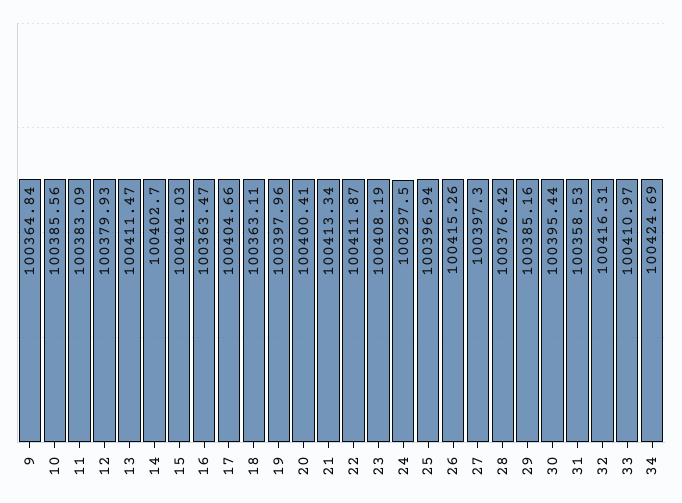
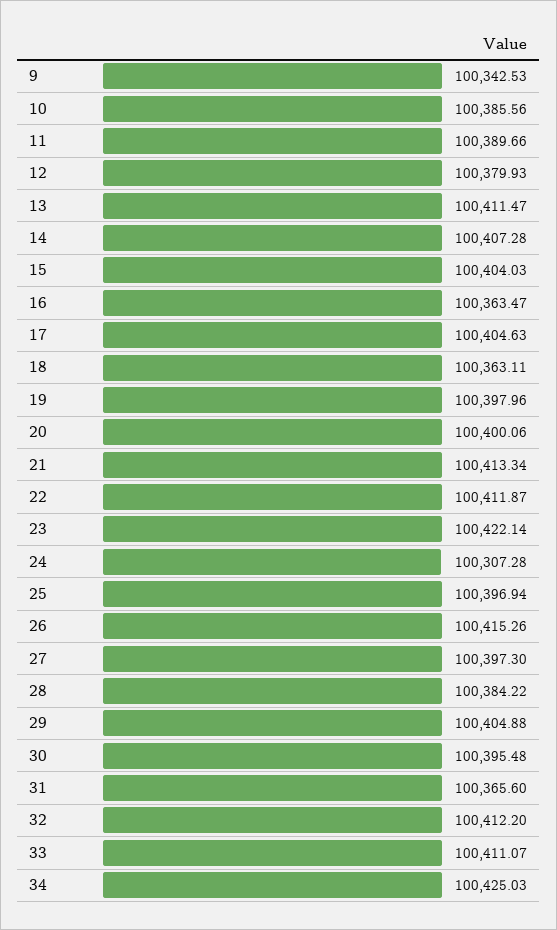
  {
-   "9": 100364.84,
+   "9": 100342.53,
    "10": 100385.56,
-   "11": 100383.09,
+   "11": 100389.66,
    "12": 100379.93,
    "13": 100411.47,
-   "14": 100402.7,
+   "14": 100407.28,
    "15": 100404.03,
    "16": 100363.47,
-   "17": 100404.66,
+   "17": 100404.63,
    "18": 100363.11,
    "19": 100397.96,
-   "20": 100400.41,
+   "20": 100400.06,
    "21": 100413.34,
    "22": 100411.87,
-   "23": 100408.19,
+   "23": 100422.14,
-   "24": 100297.5,
+   "24": 100307.28,
    "25": 100396.94,
    "26": 100415.26,
    "27": 100397.3,
-   "28": 100376.42,
+   "28": 100384.22,
-   "29": 100385.16,
+   "29": 100404.88,
-   "30": 100395.44,
+   "30": 100395.48,
-   "31": 100358.53,
+   "31": 100365.6,
-   "32": 100416.31,
+   "32": 100412.2,
-   "33": 100410.97,
+   "33": 100411.07,
-   "34": 100424.69
+   "34": 100425.03
  }

